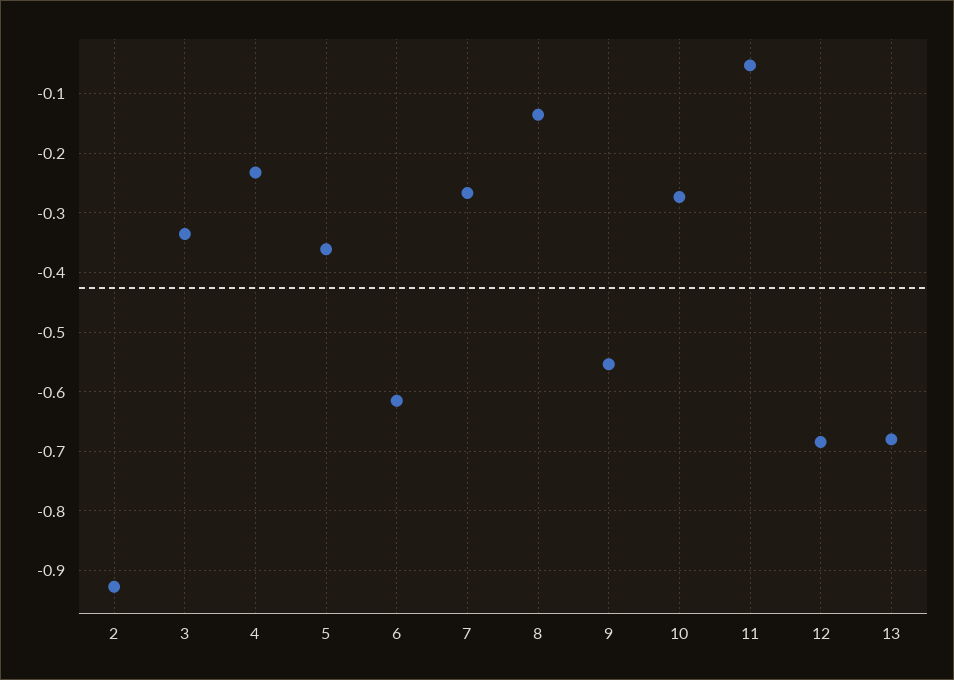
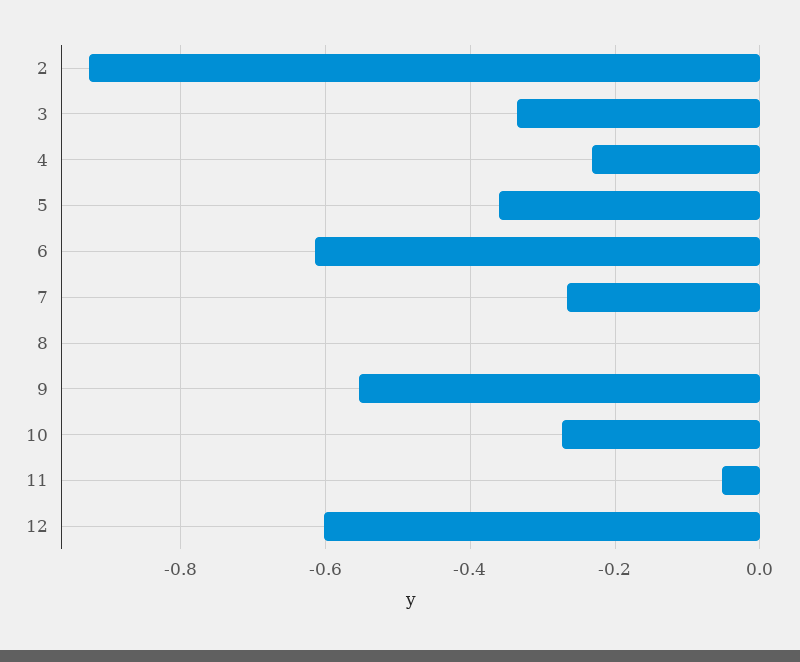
  {
    "2": -0.92,
    "3": -0.34,
    "4": -0.24,
    "5": -0.36,
    "6": -0.62,
    "7": -0.26,
-   "8": -0.14,
+   "8": 0,
    "9": -0.56,
    "10": -0.28,
    "11": -0.06,
-   "12": -0.68,
+   "12": -0.6
-   "13": -0.68
  }

